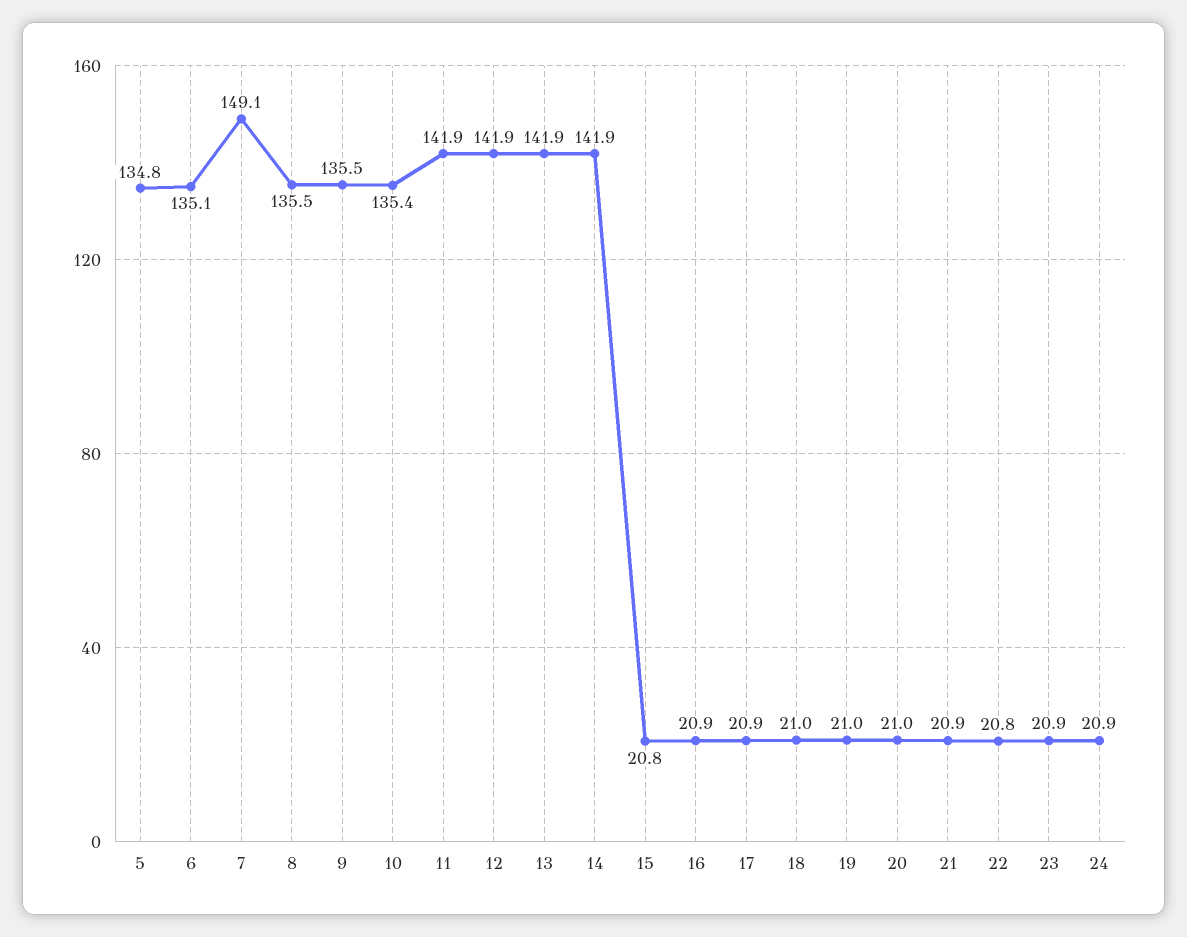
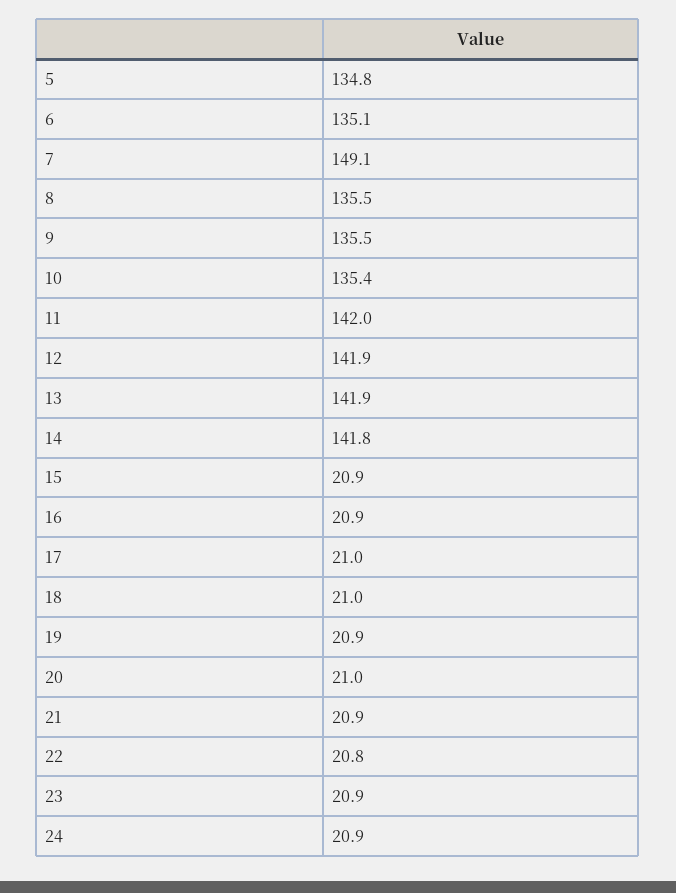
  {
    "5": 134.8,
    "6": 135.1,
    "7": 149.1,
    "8": 135.5,
    "9": 135.5,
    "10": 135.4,
-   "11": 141.9,
+   "11": 142,
    "12": 141.9,
    "13": 141.9,
-   "14": 141.9,
+   "14": 141.8,
-   "15": 20.8,
+   "15": 20.9,
    "16": 20.9,
-   "17": 20.9,
+   "17": 21,
    "18": 21,
-   "19": 21,
+   "19": 20.9,
    "20": 21,
    "21": 20.9,
    "22": 20.8,
    "23": 20.9,
    "24": 20.9
  }

